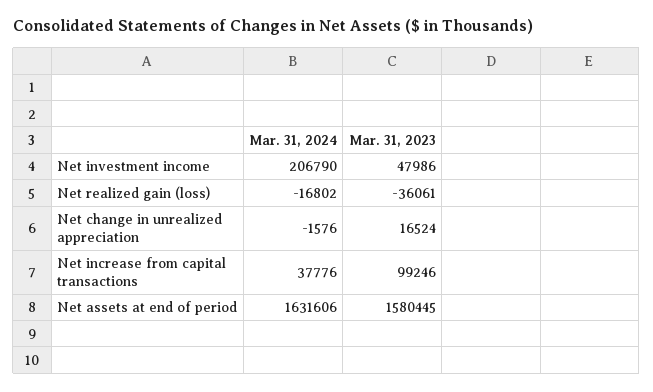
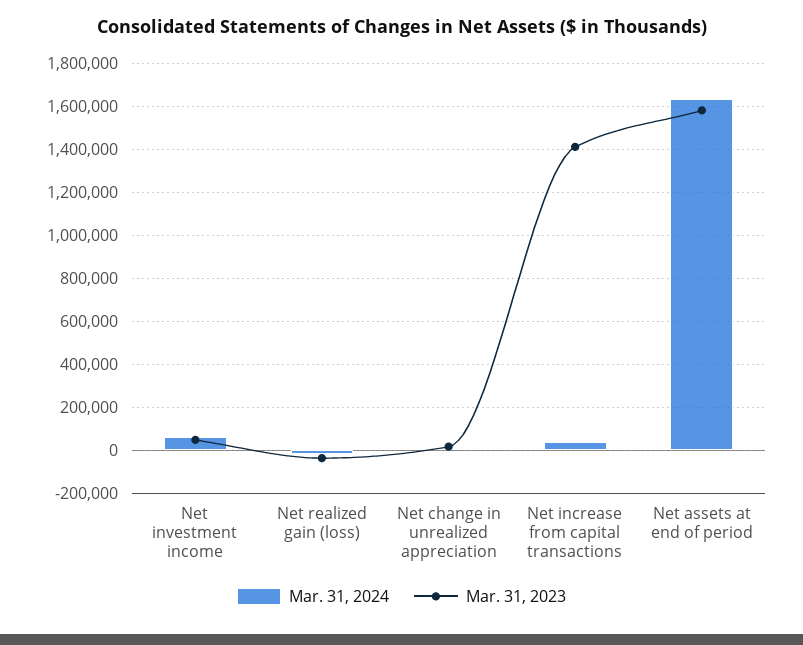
  {
    "Mar. 31, 2024": {
-     "Net investment income": 206790,
+     "Net investment income": 50000,
      "Net realized gain (loss)": -16802,
      "Net change in unrealized appreciation": -1576,
      "Net increase from capital transactions": 37776,
      "Net assets at end of period": 1631606
    },
    "Mar. 31, 2023": {
      "Net investment income": 47986,
      "Net realized gain (loss)": -36061,
      "Net change in unrealized appreciation": 16524,
-     "Net increase from capital transactions": 99246,
+     "Net increase from capital transactions": 1400000,
      "Net assets at end of period": 1580445
    }
  }

